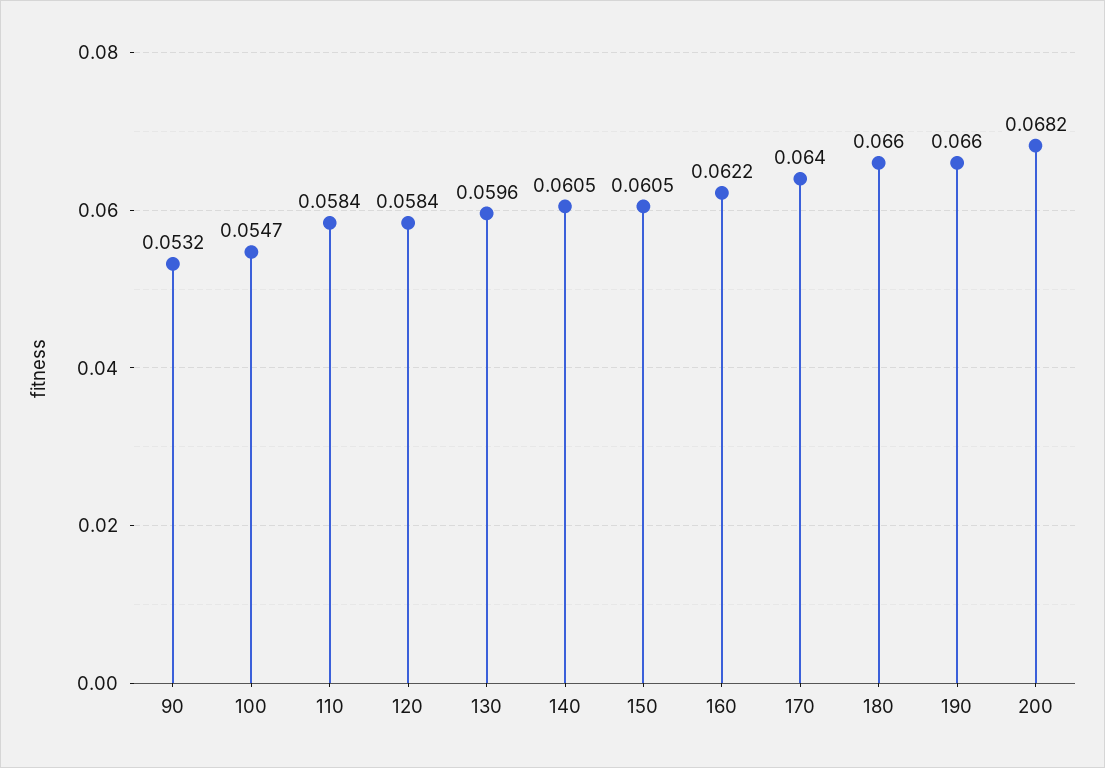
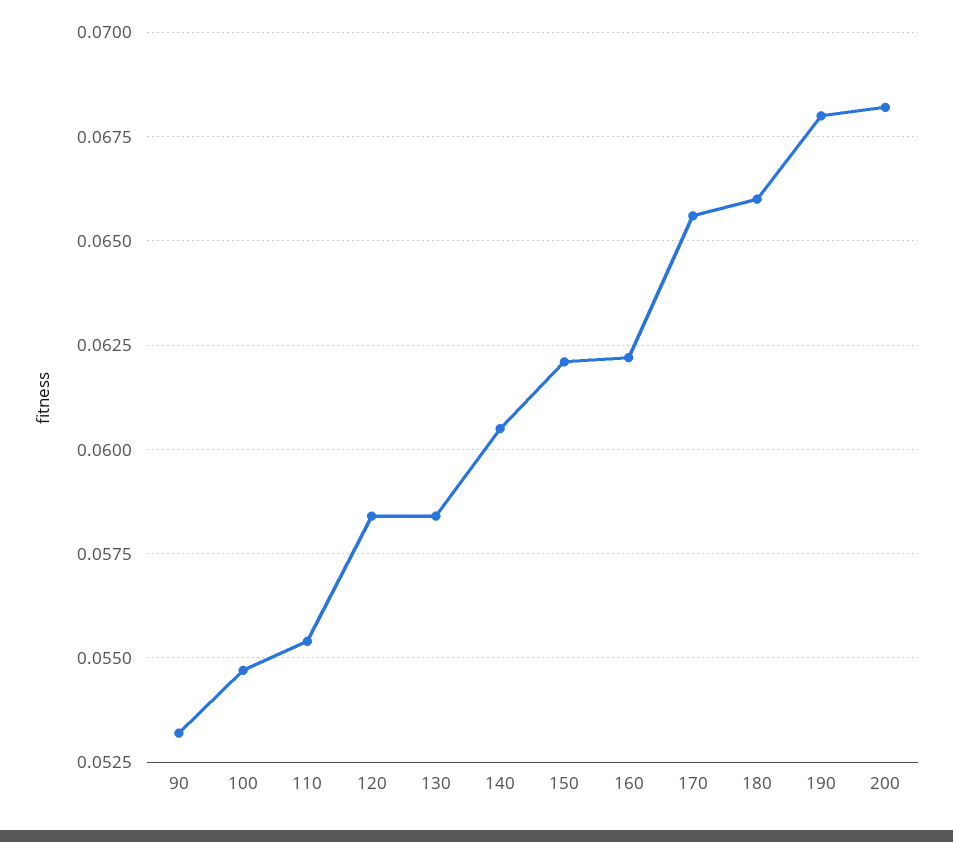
  {
    "90": 0.0532,
    "100": 0.0547,
-   "110": 0.0584,
+   "110": 0.0555,
    "120": 0.0584,
-   "130": 0.0596,
+   "130": 0.0585,
    "140": 0.0605,
-   "150": 0.0605,
+   "150": 0.062,
    "160": 0.0622,
-   "170": 0.064,
+   "170": 0.0655,
    "180": 0.066,
-   "190": 0.066,
+   "190": 0.068,
    "200": 0.0682
  }

